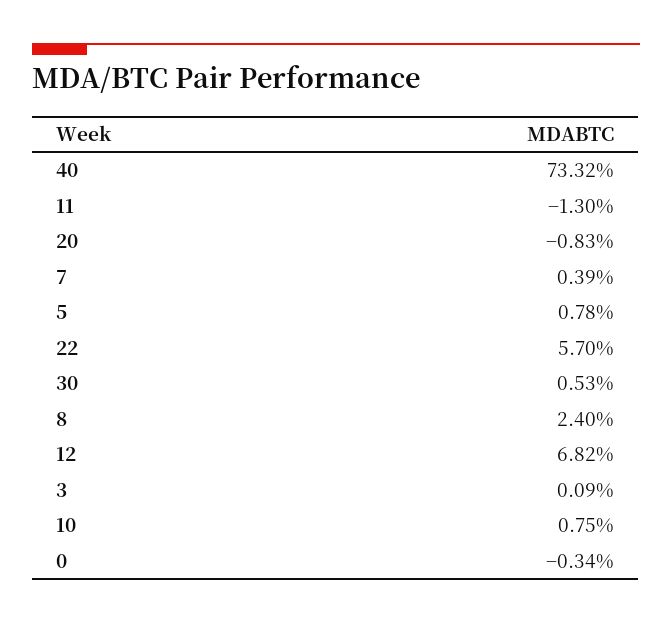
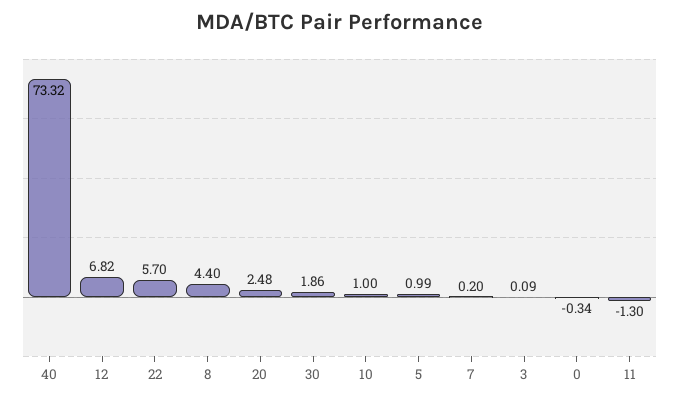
  {
    "40": 73.32,
    "11": -1.3,
-   "20": -0.83,
+   "20": 2.48,
-   "7": 0.39,
+   "7": 0.2,
-   "5": 0.78,
+   "5": 0.99,
    "22": 5.7,
-   "30": 0.53,
+   "30": 1.86,
-   "8": 2.4,
+   "8": 4.4,
    "12": 6.82,
    "3": 0.09,
-   "10": 0.75,
+   "10": 1,
    "0": -0.34
  }

